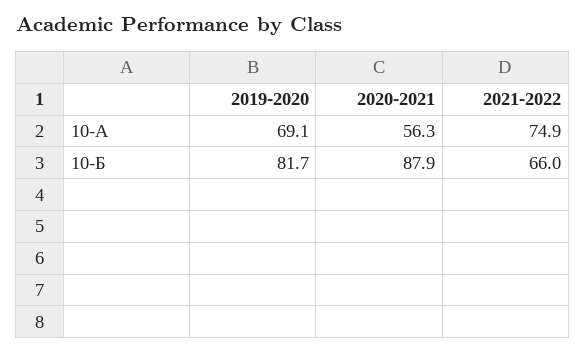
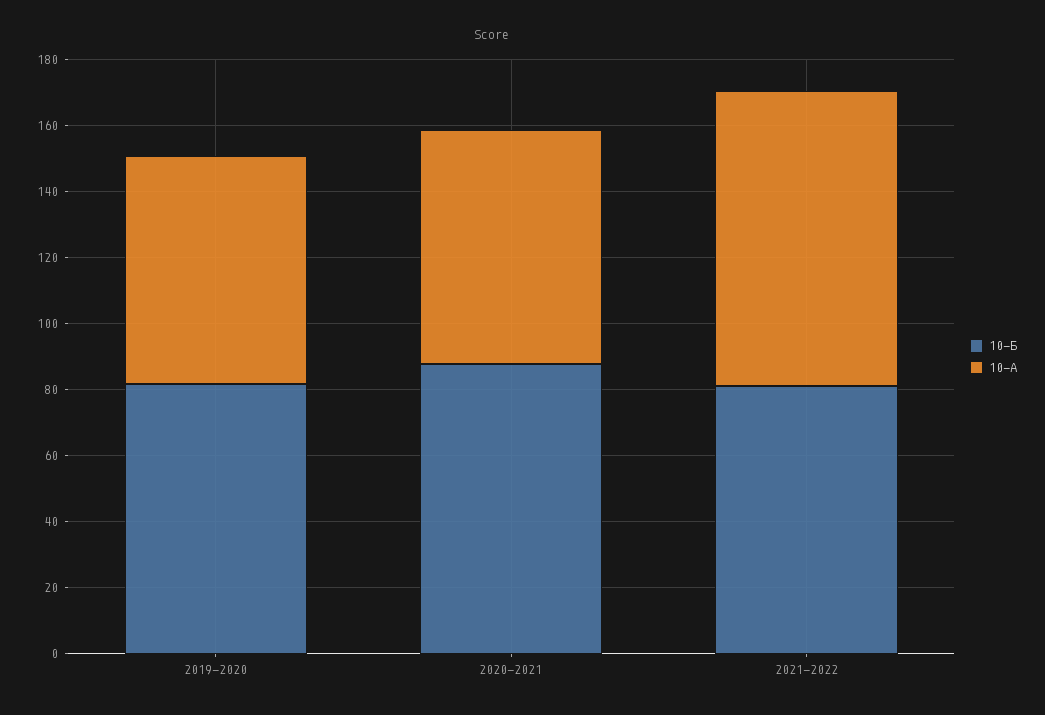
  {
    "10-А": {
      "2019-2020": 69.1,
-     "2020-2021": 56.3,
+     "2020-2021": 70,
-     "2021-2022": 74.9
+     "2021-2022": 90
    },
    "10-Б": {
      "2019-2020": 81.7,
      "2020-2021": 87.9,
-     "2021-2022": 66
+     "2021-2022": 80
    }
  }

